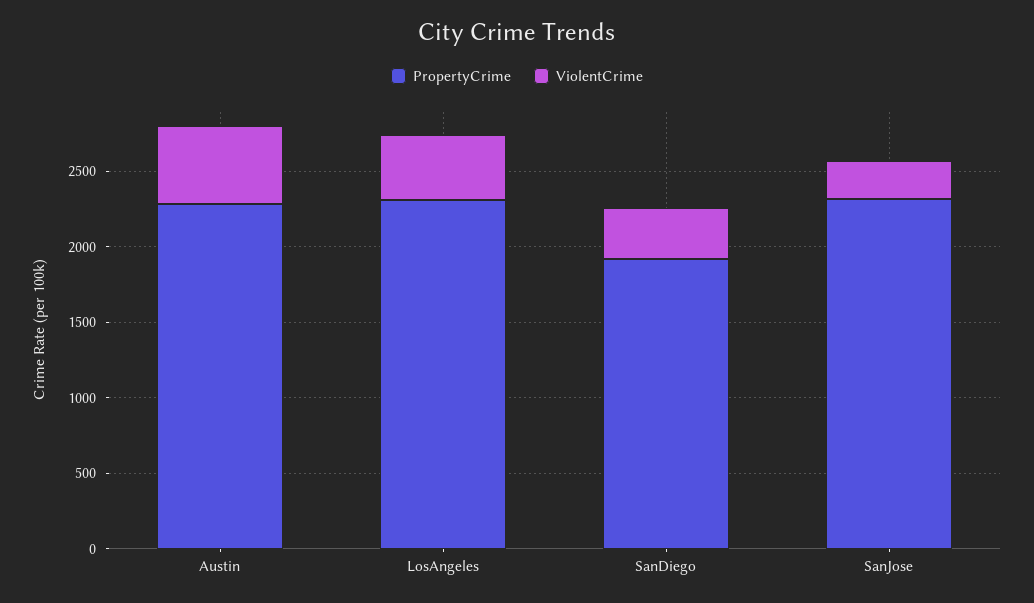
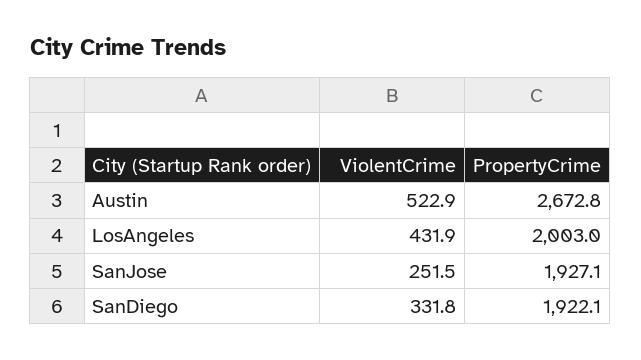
  {
    "PropertyCrime": {
-     "Austin": 2300,
+     "Austin": 2672.8,
-     "LosAngeles": 2300,
+     "LosAngeles": 2003,
      "SanDiego": 1922.1,
-     "SanJose": 2300
+     "SanJose": 1927.1
    },
    "ViolentCrime": {
      "Austin": 522.9,
      "LosAngeles": 431.9,
      "SanDiego": 331.8,
      "SanJose": 251.5
    }
  }

